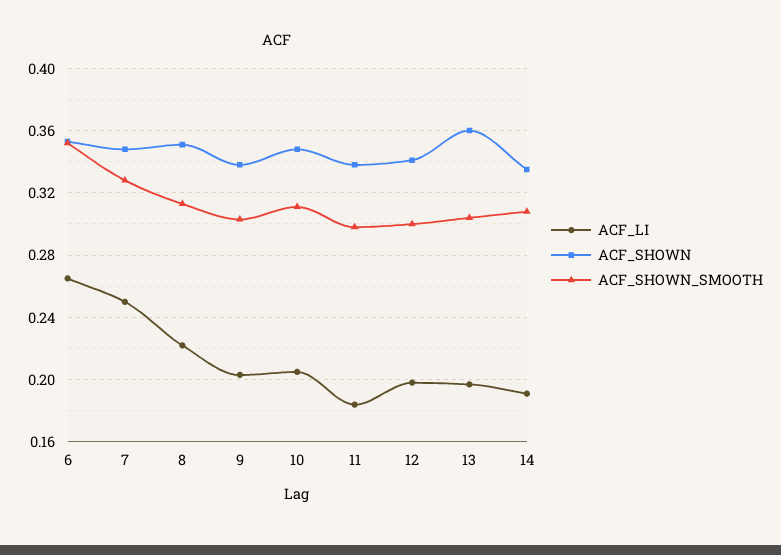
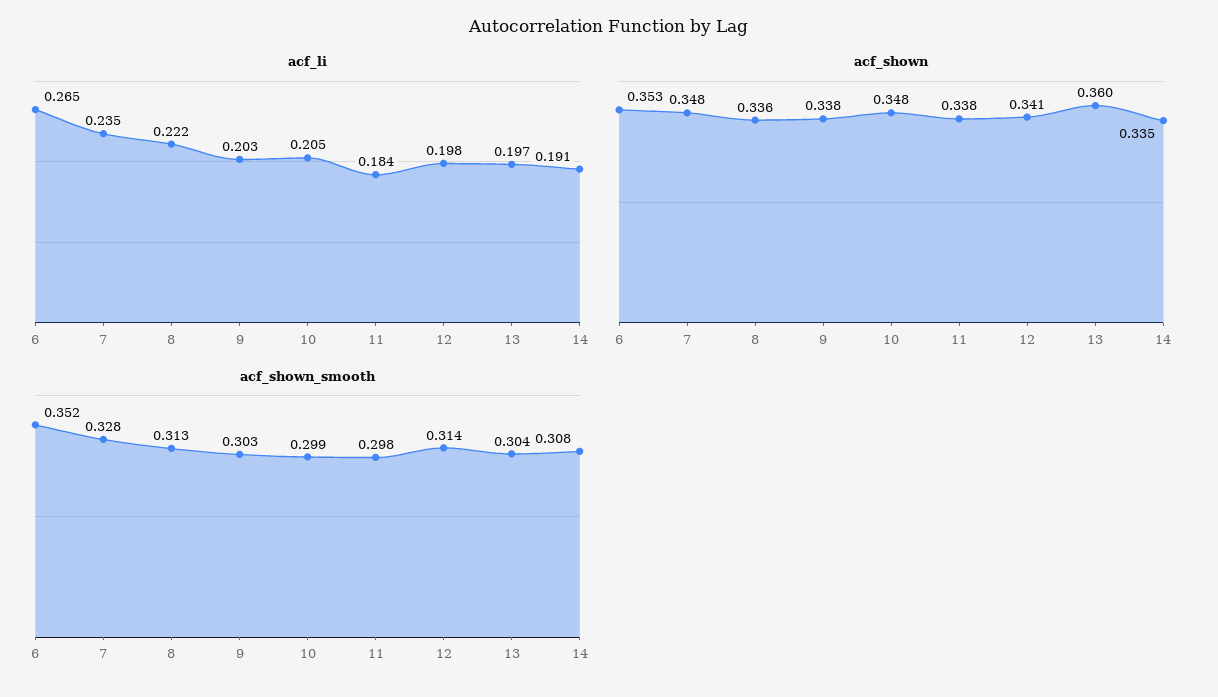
  {
    "ACF_LI": {
      "6": 0.265,
-     "7": 0.25,
+     "7": 0.235,
      "8": 0.222,
      "9": 0.203,
      "10": 0.205,
      "11": 0.184,
      "12": 0.198,
      "13": 0.197,
      "14": 0.191
    },
    "ACF_SHOWN": {
      "6": 0.353,
      "7": 0.348,
-     "8": 0.35,
+     "8": 0.336,
      "9": 0.338,
      "10": 0.348,
      "11": 0.338,
      "12": 0.341,
      "13": 0.36,
      "14": 0.335
    },
    "ACF_SHOWN_SMOOTH": {
      "6": 0.352,
      "7": 0.328,
      "8": 0.313,
      "9": 0.303,
-     "10": 0.31,
+     "10": 0.299,
      "11": 0.298,
-     "12": 0.3,
+     "12": 0.314,
      "13": 0.304,
      "14": 0.308
    }
  }

